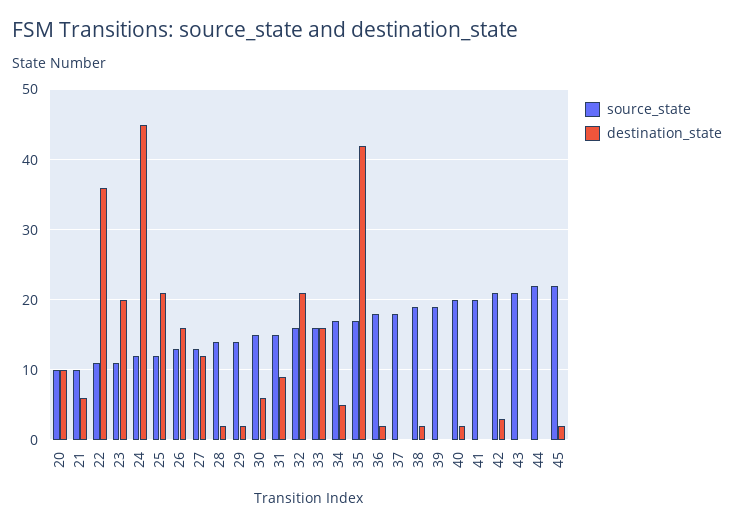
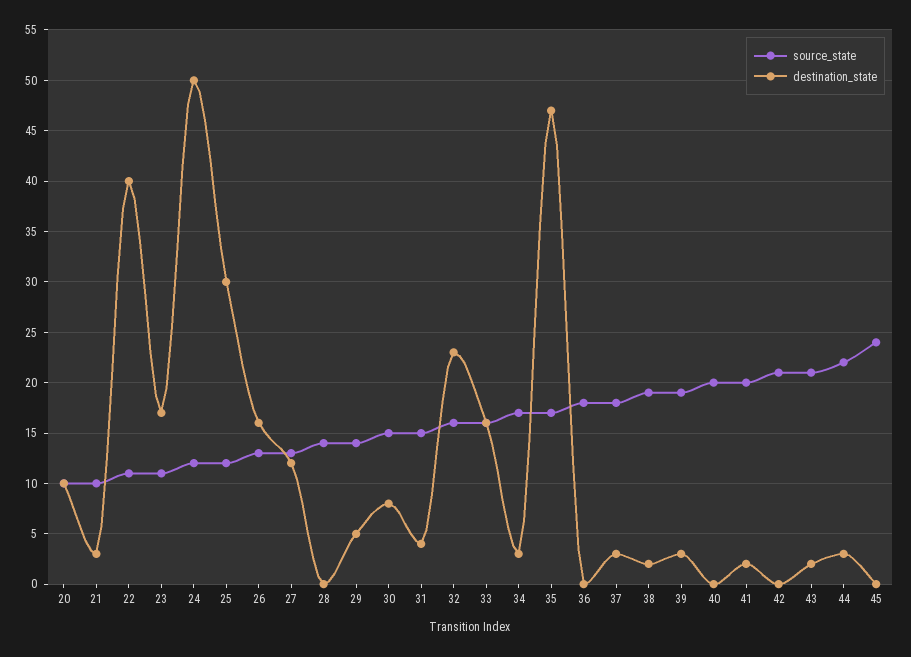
  {
    "source_state": {
      "20": 10,
      "21": 10,
      "22": 11,
      "23": 11,
      "24": 12,
      "25": 12,
      "26": 13,
      "27": 13,
      "28": 14,
      "29": 14,
      "30": 15,
      "31": 15,
      "32": 16,
      "33": 16,
      "34": 17,
      "35": 17,
      "36": 18,
      "37": 18,
      "38": 19,
      "39": 19,
      "40": 20,
      "41": 20,
      "42": 21,
      "43": 21,
      "44": 22,
-     "45": 22
+     "45": 24
    },
    "destination_state": {
      "20": 10,
-     "21": 6,
+     "21": 3,
-     "22": 36,
+     "22": 40,
-     "23": 20,
+     "23": 17,
-     "24": 45,
+     "24": 50,
-     "25": 21,
+     "25": 30,
      "26": 16,
      "27": 12,
-     "28": 2,
+     "28": 0,
-     "29": 2,
+     "29": 5,
-     "30": 6,
+     "30": 8,
-     "31": 9,
+     "31": 4,
-     "32": 21,
+     "32": 23,
      "33": 16,
-     "34": 5,
+     "34": 3,
-     "35": 42,
+     "35": 47,
-     "36": 2,
+     "36": 0,
-     "37": 0,
+     "37": 3,
      "38": 2,
-     "39": 0,
+     "39": 3,
-     "40": 2,
+     "40": 0,
-     "41": 0,
+     "41": 2,
-     "42": 3,
+     "42": 0,
-     "43": 0,
+     "43": 2,
-     "44": 0,
+     "44": 3,
-     "45": 2
+     "45": 0
    }
  }

